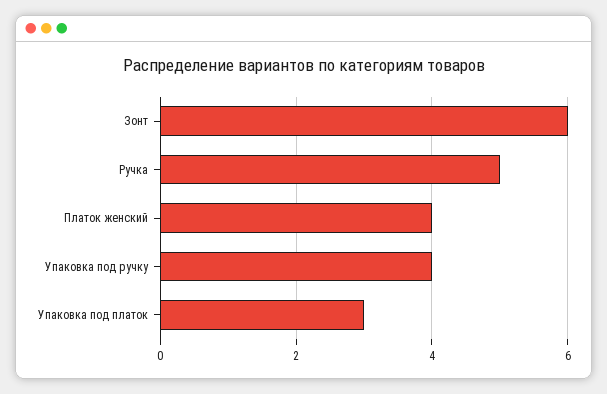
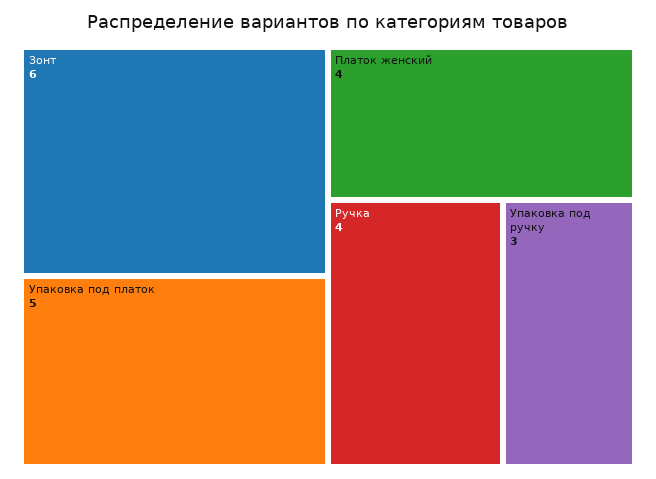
  {
    "Зонт": 6,
-   "Ручка": 5,
+   "Ручка": 4,
    "Платок женский": 4,
-   "Упаковка под ручку": 4,
+   "Упаковка под ручку": 3,
-   "Упаковка под платок": 3
+   "Упаковка под платок": 5
  }

